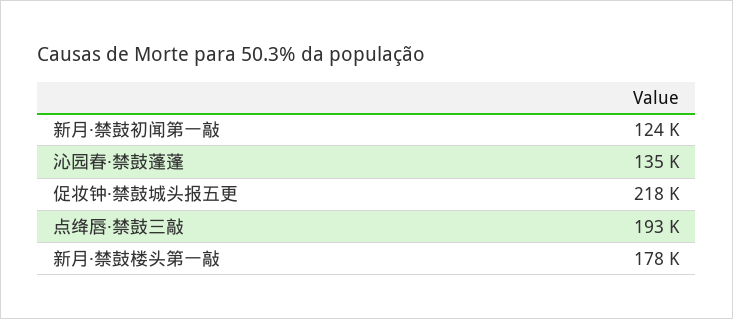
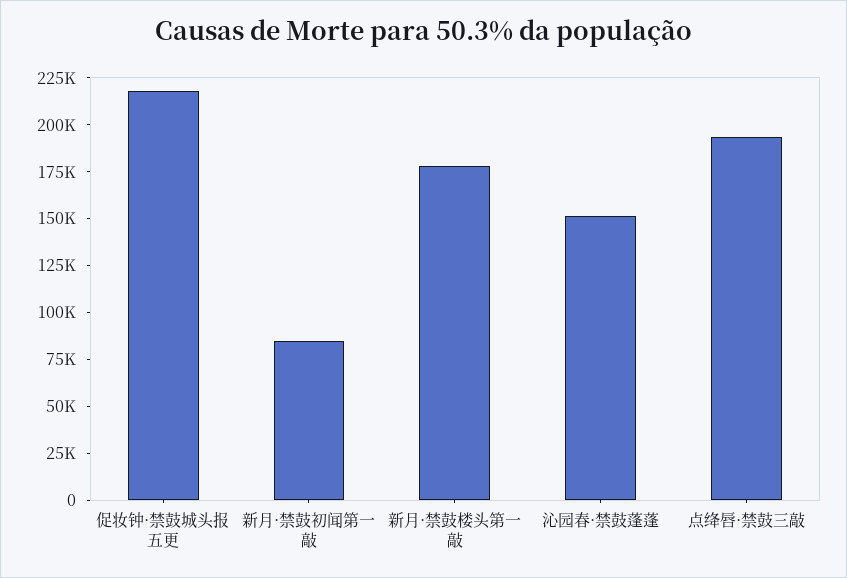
  {
-   "新月·禁鼓初闻第一敲": 124000,
+   "新月·禁鼓初闻第一敲": 85000,
-   "沁园春·禁鼓蓬蓬": 135000,
+   "沁园春·禁鼓蓬蓬": 150000,
    "促妆钟·禁鼓城头报五更": 218000,
    "点绛唇·禁鼓三敲": 193000,
    "新月·禁鼓楼头第一敲": 178000
  }

